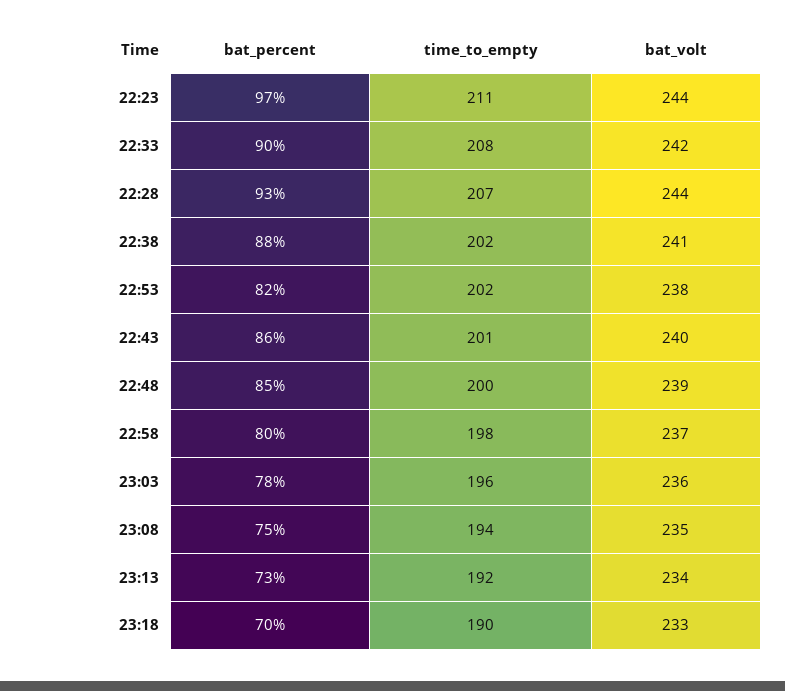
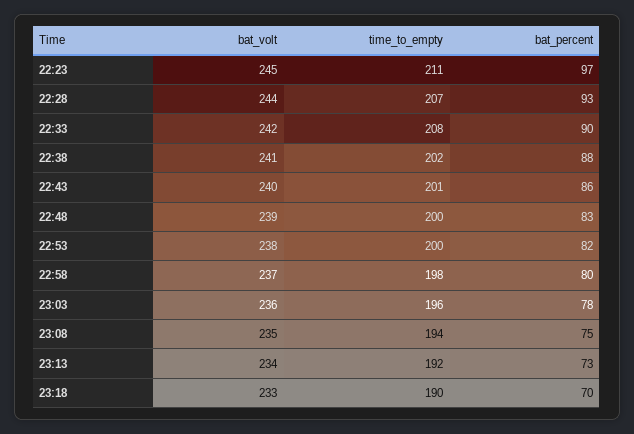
  {
    "bat_percent": {
      "22:23": 97,
      "22:33": 90,
      "22:28": 93,
      "22:38": 88,
      "22:53": 82,
      "22:43": 86,
-     "22:48": 85,
+     "22:48": 83,
      "22:58": 80,
      "23:03": 78,
      "23:08": 75,
      "23:13": 73,
      "23:18": 70
    },
    "time_to_empty": {
      "22:23": 211,
      "22:33": 208,
      "22:28": 207,
      "22:38": 202,
-     "22:53": 202,
+     "22:53": 200,
      "22:43": 201,
      "22:48": 200,
      "22:58": 198,
      "23:03": 196,
      "23:08": 194,
      "23:13": 192,
      "23:18": 190
    },
    "bat_volt": {
-     "22:23": 244,
+     "22:23": 245,
      "22:33": 242,
      "22:28": 244,
      "22:38": 241,
      "22:53": 238,
      "22:43": 240,
      "22:48": 239,
      "22:58": 237,
      "23:03": 236,
      "23:08": 235,
      "23:13": 234,
      "23:18": 233
    }
  }

